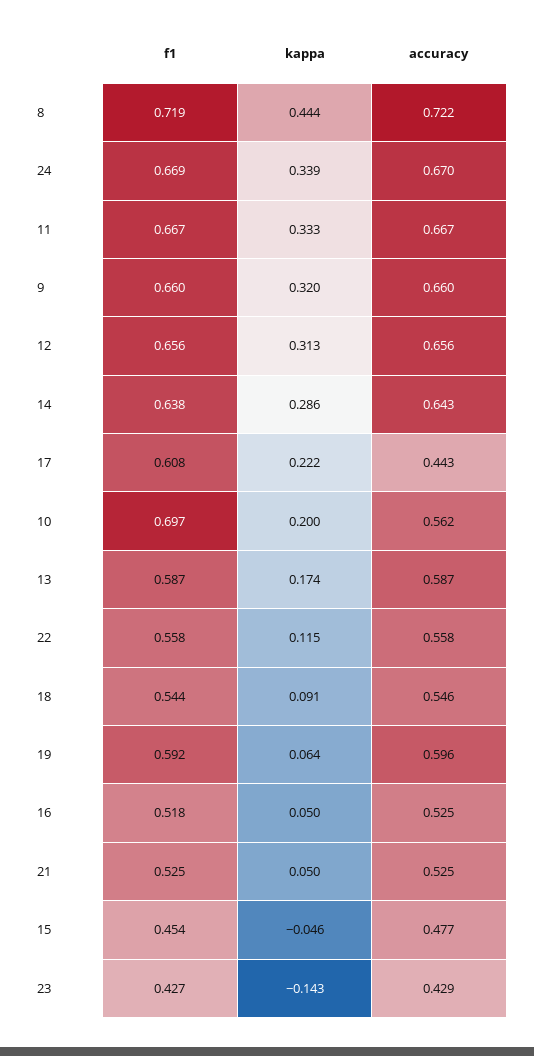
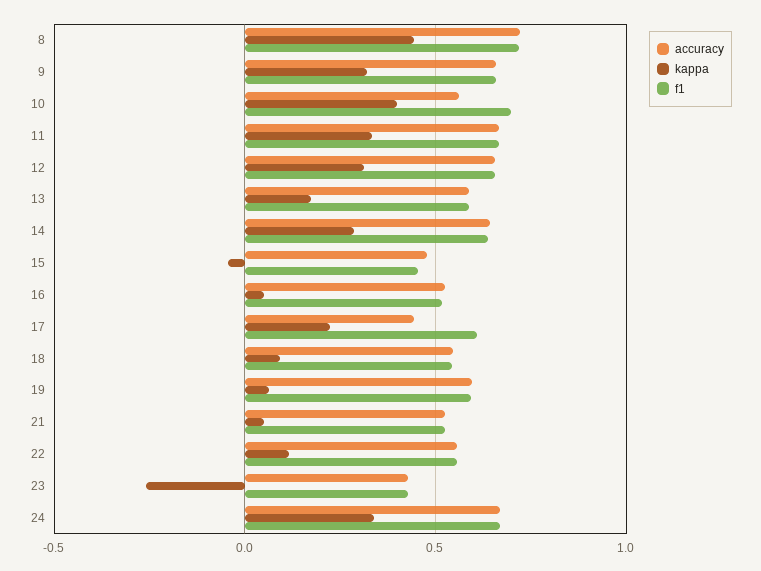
  {
    "f1": {
      "8": 0.719,
      "24": 0.669,
      "11": 0.667,
      "9": 0.66,
      "12": 0.656,
      "14": 0.638,
      "17": 0.608,
      "10": 0.697,
      "13": 0.587,
      "22": 0.558,
      "18": 0.544,
      "19": 0.592,
      "16": 0.518,
      "21": 0.525,
      "15": 0.454,
      "23": 0.427
    },
    "kappa": {
      "8": 0.444,
      "24": 0.339,
      "11": 0.333,
      "9": 0.32,
      "12": 0.313,
      "14": 0.286,
      "17": 0.222,
-     "10": 0.2,
+     "10": 0.4,
      "13": 0.174,
      "22": 0.115,
      "18": 0.091,
      "19": 0.064,
      "16": 0.05,
      "21": 0.05,
      "15": -0.046,
-     "23": -0.143
+     "23": -0.25
    },
    "accuracy": {
      "8": 0.722,
      "24": 0.67,
      "11": 0.667,
      "9": 0.66,
      "12": 0.656,
      "14": 0.643,
      "17": 0.443,
      "10": 0.562,
      "13": 0.587,
      "22": 0.558,
      "18": 0.546,
      "19": 0.596,
      "16": 0.525,
      "21": 0.525,
      "15": 0.477,
      "23": 0.429
    }
  }

